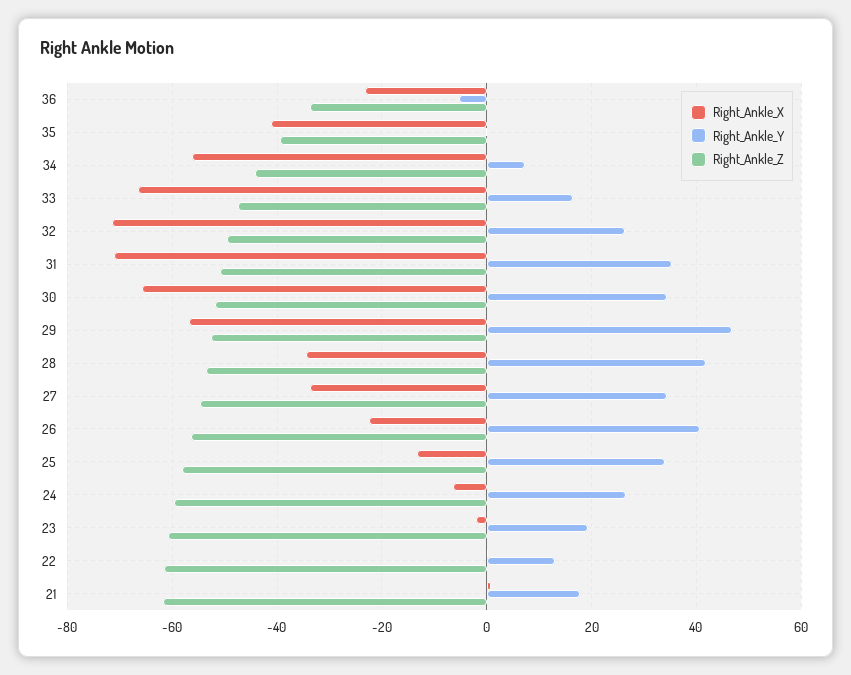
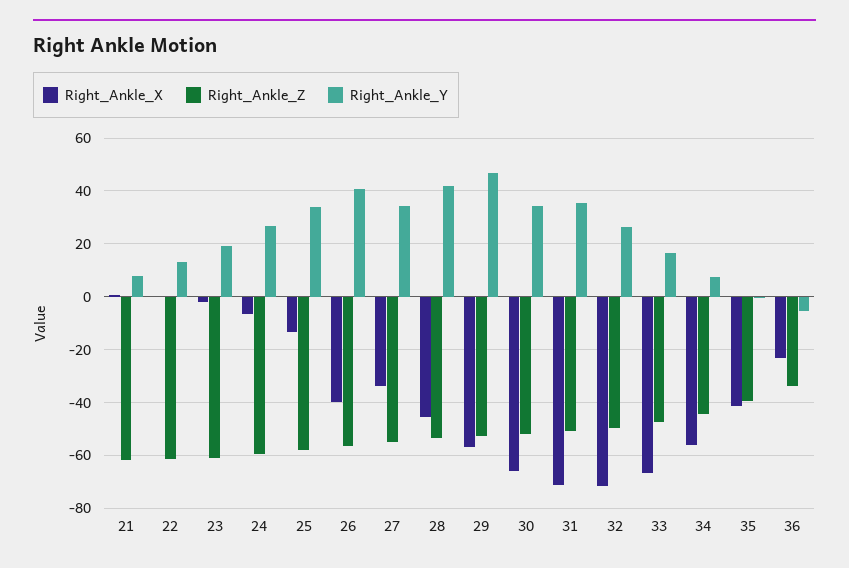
  {
    "Right_Ankle_X": {
      "36": -24,
      "35": -42,
      "34": -56,
      "33": -66,
      "32": -72,
      "31": -72,
      "30": -66,
      "29": -56,
-     "28": -34,
+     "28": -45,
      "27": -34,
-     "26": -22,
+     "26": -40,
      "25": -14,
      "24": -6,
      "23": -2,
      "22": 0,
      "21": 0
    },
    "Right_Ankle_Y": {
      "36": -6,
      "35": 0,
      "34": 8,
      "33": 16,
      "32": 26,
      "31": 36,
      "30": 34,
      "29": 46,
      "28": 42,
      "27": 34,
      "26": 40,
      "25": 34,
      "24": 26,
      "23": 20,
      "22": 12,
-     "21": 18
+     "21": 7.5
    },
    "Right_Ankle_Z": {
      "36": -34,
      "35": -40,
      "34": -44,
      "33": -48,
      "32": -50,
      "31": -50,
      "30": -52,
      "29": -52,
      "28": -54,
      "27": -54,
      "26": -56,
      "25": -58,
      "24": -60,
      "23": -60,
      "22": -62,
      "21": -62
    }
  }

